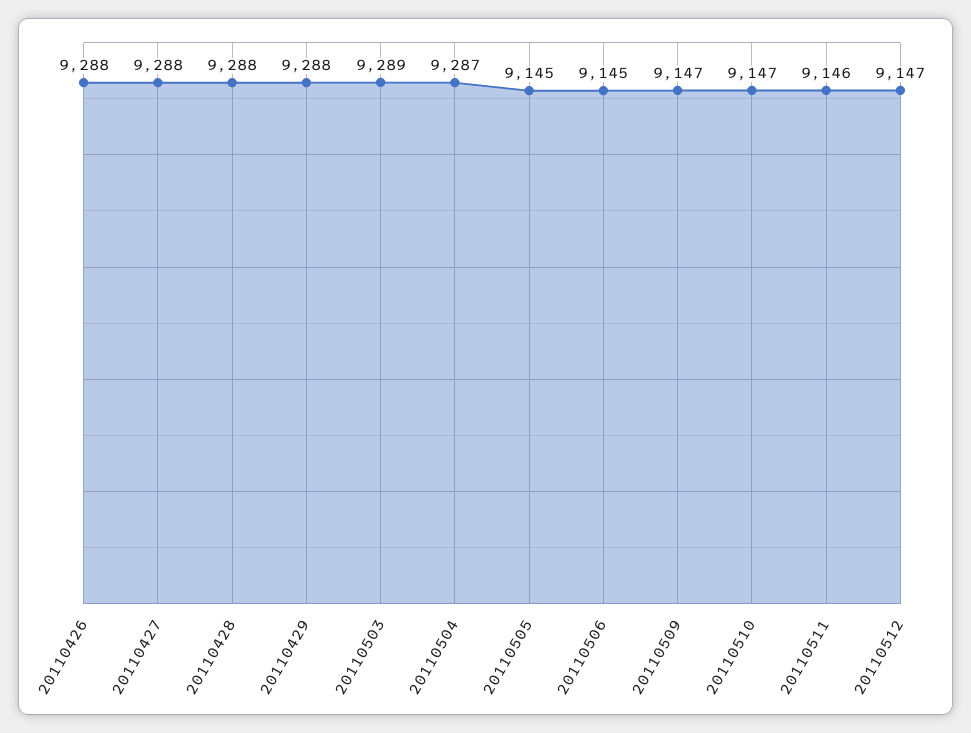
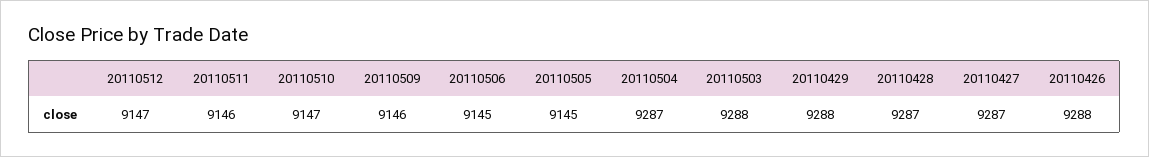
  {
    "20110426": 9288,
-   "20110427": 9288,
+   "20110427": 9287,
-   "20110428": 9288,
+   "20110428": 9287,
    "20110429": 9288,
-   "20110503": 9289,
+   "20110503": 9288,
    "20110504": 9287,
    "20110505": 9145,
    "20110506": 9145,
-   "20110509": 9147,
+   "20110509": 9146,
    "20110510": 9147,
    "20110511": 9146,
    "20110512": 9147
  }

